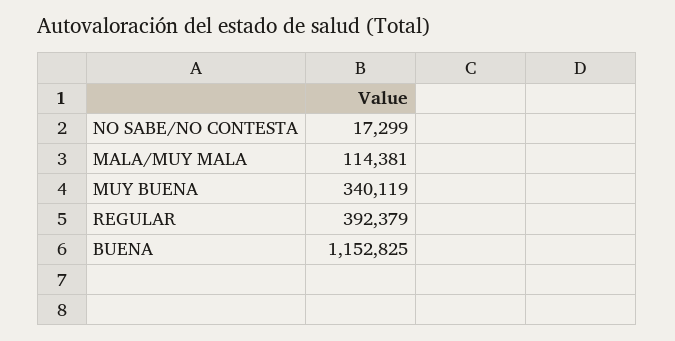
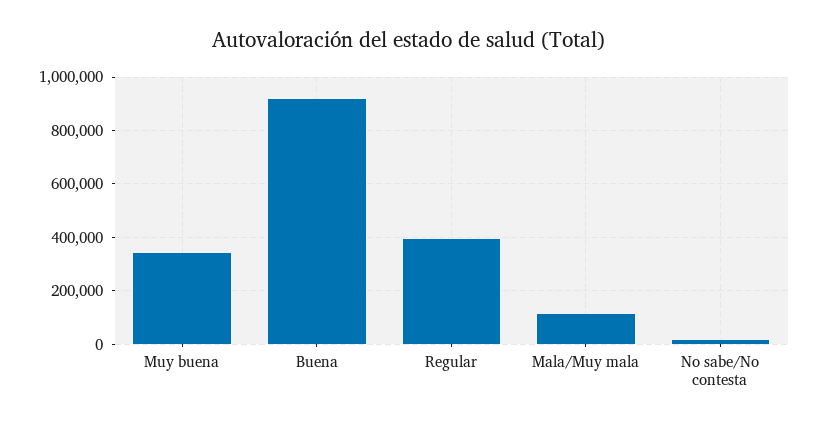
  {
    "NO SABE/NO CONTESTA": 17299,
    "MALA/MUY MALA": 114381,
    "MUY BUENA": 340119,
    "REGULAR": 392379,
-   "BUENA": 1152825
+   "BUENA": 925000
  }

